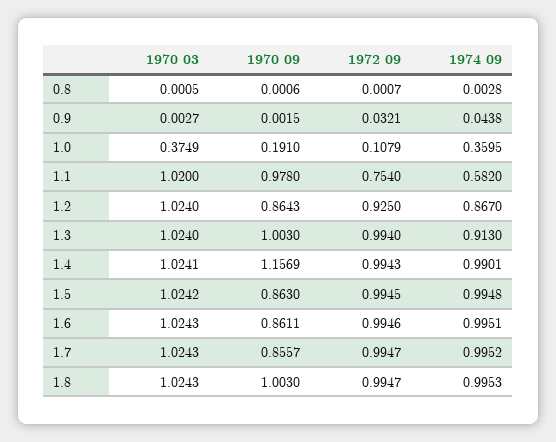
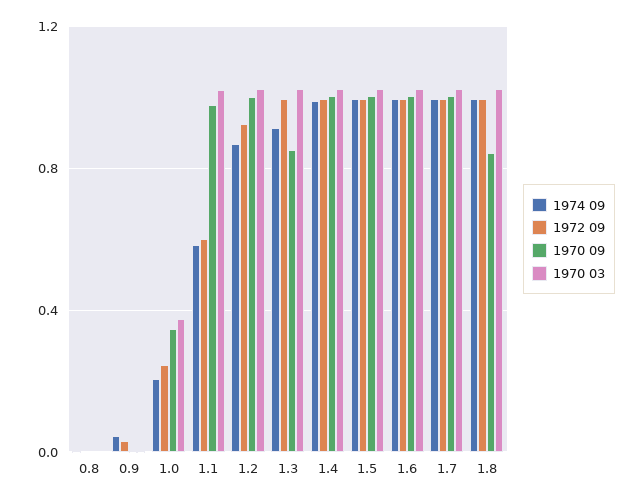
  {
    "1970 03": {
      "0.8": 0.0005,
      "0.9": 0.0027,
      "1.0": 0.3749,
      "1.1": 1.02,
      "1.2": 1.024,
      "1.3": 1.024,
      "1.4": 1.0241,
      "1.5": 1.0242,
      "1.6": 1.0243,
      "1.7": 1.0243,
      "1.8": 1.0243
    },
    "1970 09": {
      "0.8": 0.0006,
      "0.9": 0.0015,
-     "1.0": 0.191,
+     "1.0": 0.35,
      "1.1": 0.978,
-     "1.2": 0.8643,
+     "1.2": 1,
-     "1.3": 1.003,
+     "1.3": 0.85,
-     "1.4": 1.1569,
+     "1.4": 1,
-     "1.5": 0.863,
+     "1.5": 1,
-     "1.6": 0.8611,
+     "1.6": 1,
-     "1.7": 0.8557,
+     "1.7": 1,
-     "1.8": 1.003
+     "1.8": 0.85
    },
    "1972 09": {
      "0.8": 0.0007,
      "0.9": 0.0321,
-     "1.0": 0.1079,
+     "1.0": 0.25,
-     "1.1": 0.754,
+     "1.1": 0.6,
      "1.2": 0.925,
      "1.3": 0.994,
      "1.4": 0.9943,
      "1.5": 0.9945,
      "1.6": 0.9946,
      "1.7": 0.9947,
      "1.8": 0.9947
    },
    "1974 09": {
      "0.8": 0.0028,
      "0.9": 0.0438,
-     "1.0": 0.3595,
+     "1.0": 0.2,
      "1.1": 0.582,
      "1.2": 0.867,
      "1.3": 0.913,
      "1.4": 0.9901,
      "1.5": 0.9948,
      "1.6": 0.9951,
      "1.7": 0.9952,
      "1.8": 0.9953
    }
  }

